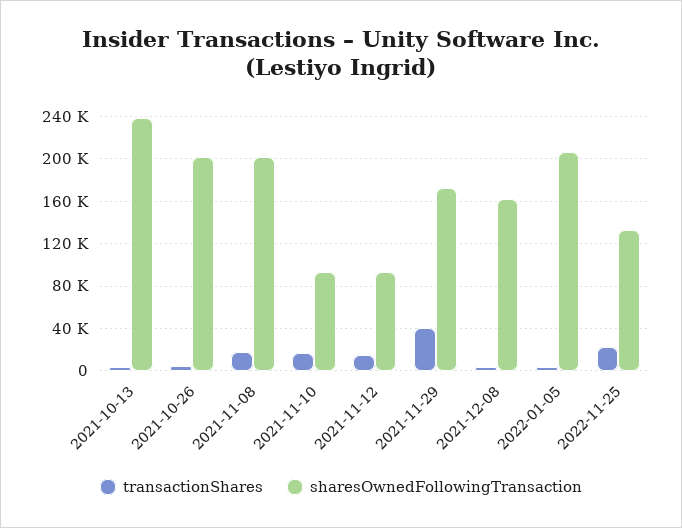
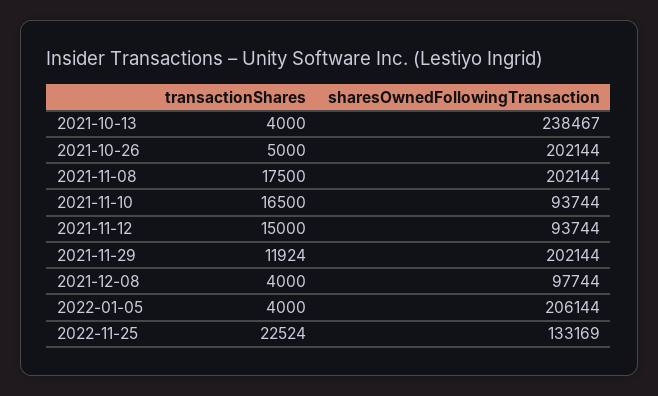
  {
    "transactionShares": {
      "2021-10-13": 4000,
      "2021-10-26": 5000,
      "2021-11-08": 17500,
      "2021-11-10": 16500,
      "2021-11-12": 15000,
-     "2021-11-29": 40000,
+     "2021-11-29": 11924,
      "2021-12-08": 4000,
      "2022-01-05": 4000,
      "2022-11-25": 22524
    },
    "sharesOwnedFollowingTransaction": {
      "2021-10-13": 238467,
      "2021-10-26": 202144,
      "2021-11-08": 202144,
      "2021-11-10": 93744,
      "2021-11-12": 93744,
-     "2021-11-29": 170000,
+     "2021-11-29": 202144,
-     "2021-12-08": 160000,
+     "2021-12-08": 97744,
      "2022-01-05": 206144,
      "2022-11-25": 133169
    }
  }

